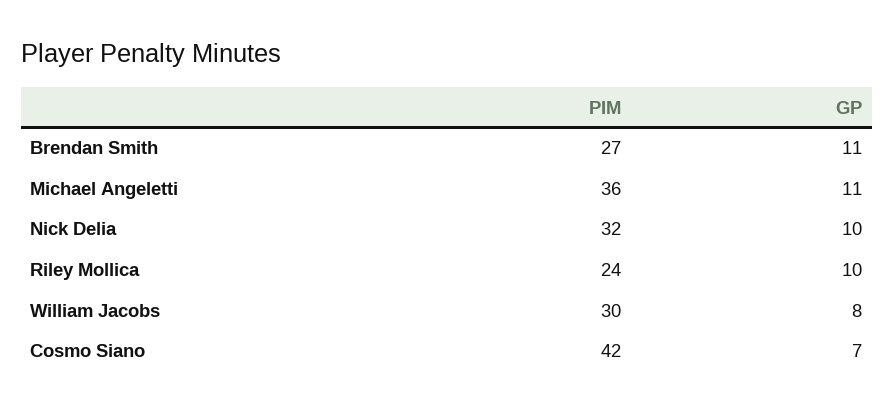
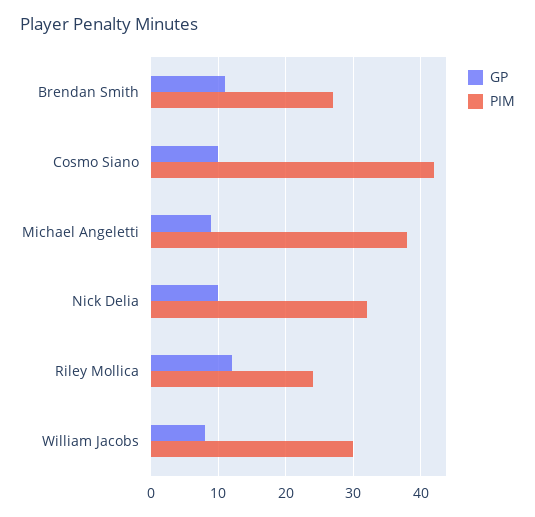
  {
    "PIM": {
      "Brendan Smith": 27,
-     "Michael Angeletti": 36,
+     "Michael Angeletti": 38,
      "Nick Delia": 32,
      "Riley Mollica": 24,
      "William Jacobs": 30,
      "Cosmo Siano": 42
    },
    "GP": {
      "Brendan Smith": 11,
-     "Michael Angeletti": 11,
+     "Michael Angeletti": 9,
      "Nick Delia": 10,
-     "Riley Mollica": 10,
+     "Riley Mollica": 12,
      "William Jacobs": 8,
-     "Cosmo Siano": 7
+     "Cosmo Siano": 10
    }
  }

